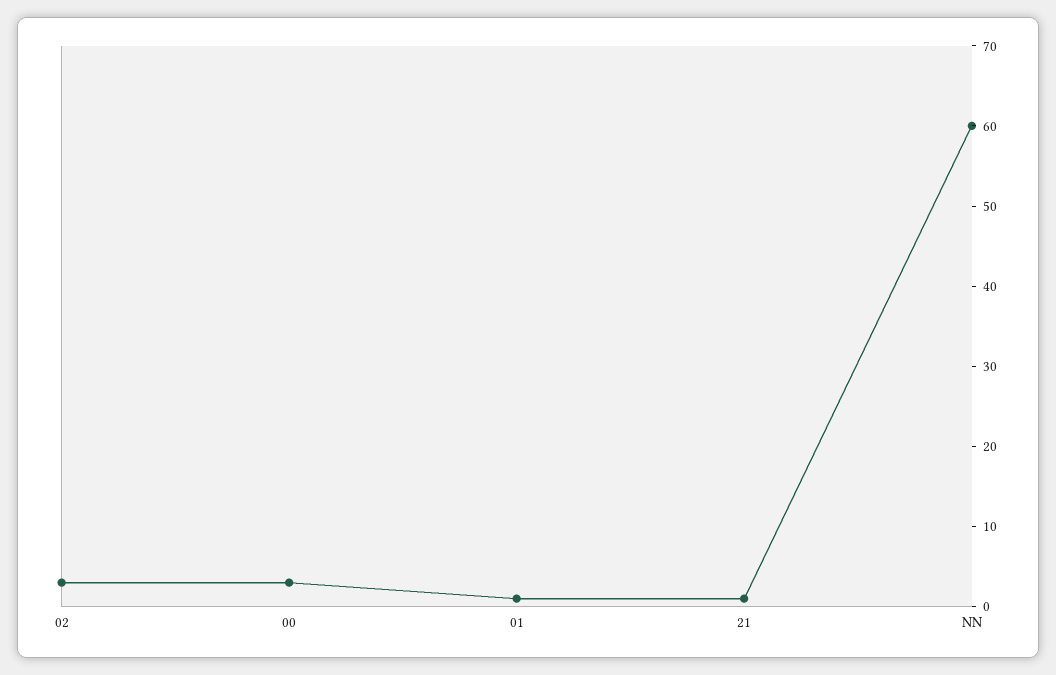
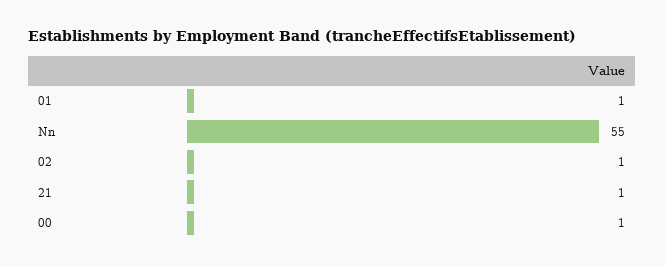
  {
-   "02": 3,
+   "02": 1,
-   "00": 3,
+   "00": 1,
    "01": 1,
    "21": 1,
-   "NN": 60
+   "NN": 55
  }

